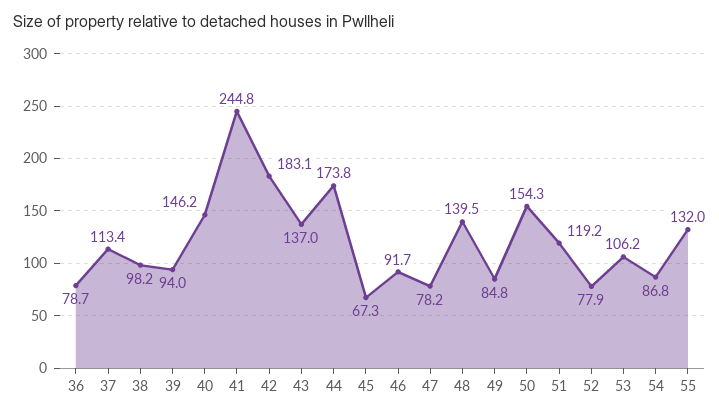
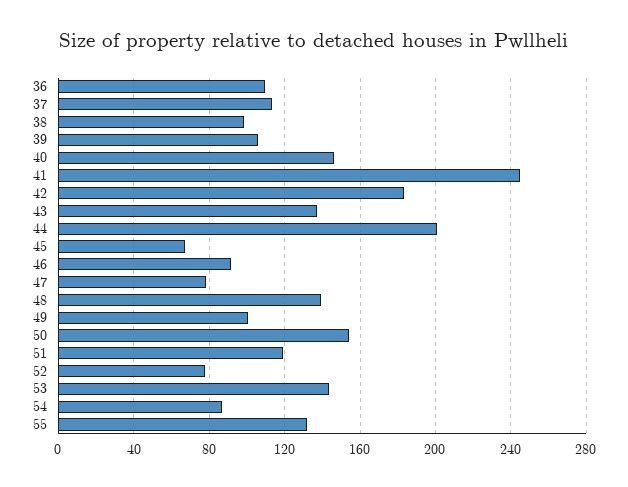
  {
-   "36": 78.7,
+   "36": 110,
    "37": 113.4,
    "38": 98.2,
-   "39": 94,
+   "39": 105,
    "40": 146.2,
    "41": 244.8,
    "42": 183.1,
    "43": 137,
-   "44": 173.8,
+   "44": 200,
    "45": 67.3,
    "46": 91.7,
    "47": 78.2,
    "48": 139.5,
-   "49": 84.8,
+   "49": 100,
    "50": 154.3,
    "51": 119.2,
    "52": 77.9,
-   "53": 106.2,
+   "53": 145,
    "54": 86.8,
    "55": 132
  }

